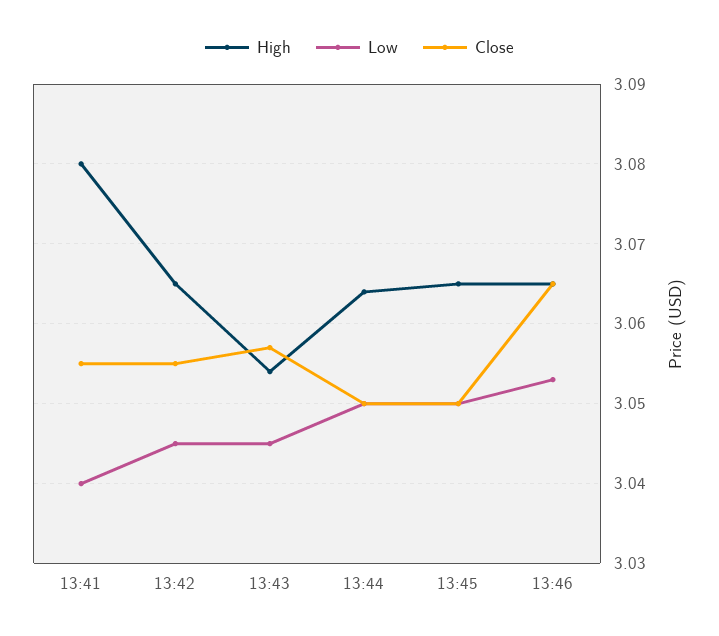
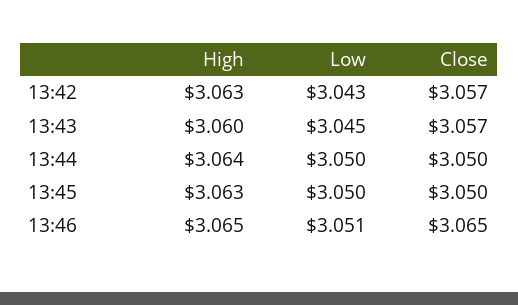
  {
    "High": {
-     "13:41": 3.08,
-     "13:42": 3.065,
+     "13:42": 3.063,
-     "13:43": 3.054,
+     "13:43": 3.06,
      "13:44": 3.064,
-     "13:45": 3.065,
+     "13:45": 3.063,
      "13:46": 3.065
    },
    "Low": {
-     "13:41": 3.04,
-     "13:42": 3.045,
+     "13:42": 3.043,
      "13:43": 3.045,
      "13:44": 3.05,
      "13:45": 3.05,
-     "13:46": 3.053
+     "13:46": 3.051
    },
    "Close": {
-     "13:41": 3.055,
-     "13:42": 3.055,
+     "13:42": 3.057,
      "13:43": 3.057,
      "13:44": 3.05,
      "13:45": 3.05,
      "13:46": 3.065
    }
  }

